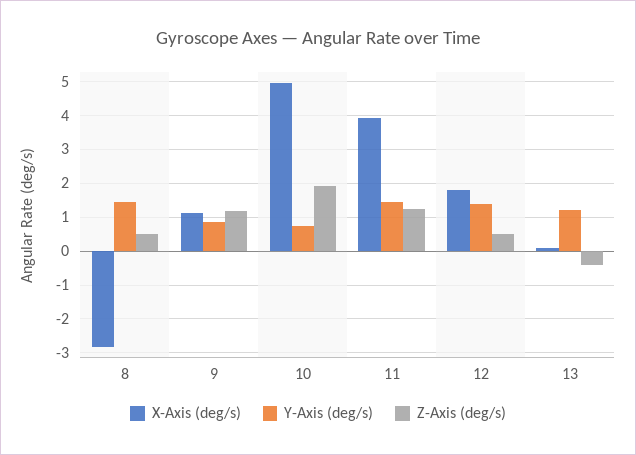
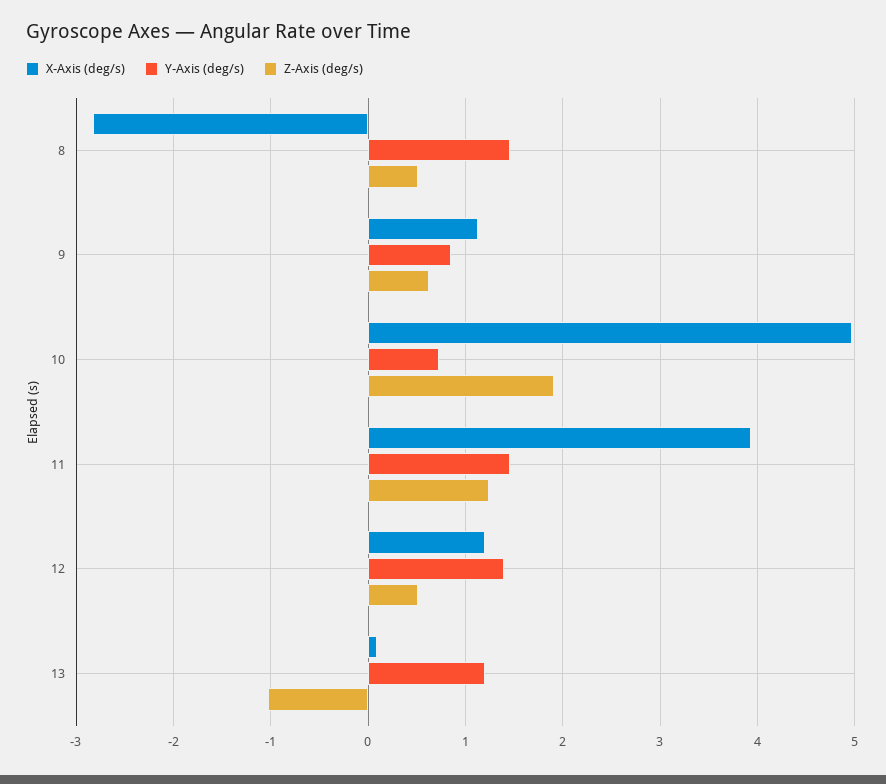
  {
    "X-Axis (deg/s)": {
      "8": -2.8,
      "9": 1.1,
      "10": 5,
      "11": 3.9,
-     "12": 1.8,
+     "12": 1.2,
      "13": 0.1
    },
    "Y-Axis (deg/s)": {
      "8": 1.5,
      "9": 0.9,
      "10": 0.7,
      "11": 1.5,
      "12": 1.4,
      "13": 1.2
    },
    "Z-Axis (deg/s)": {
      "8": 0.5,
-     "9": 1.2,
+     "9": 0.6,
      "10": 1.9,
      "11": 1.2,
      "12": 0.5,
-     "13": -0.4
+     "13": -1
    }
  }

